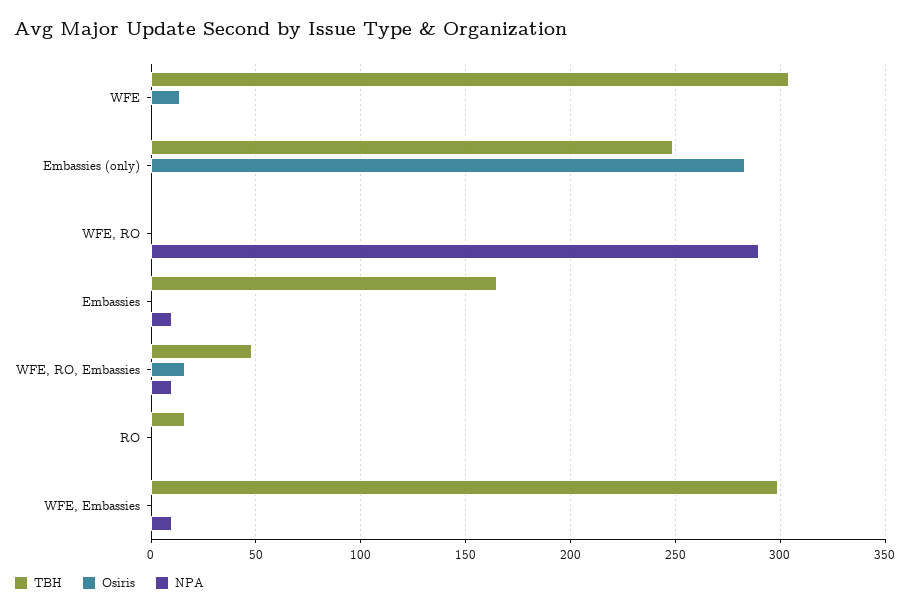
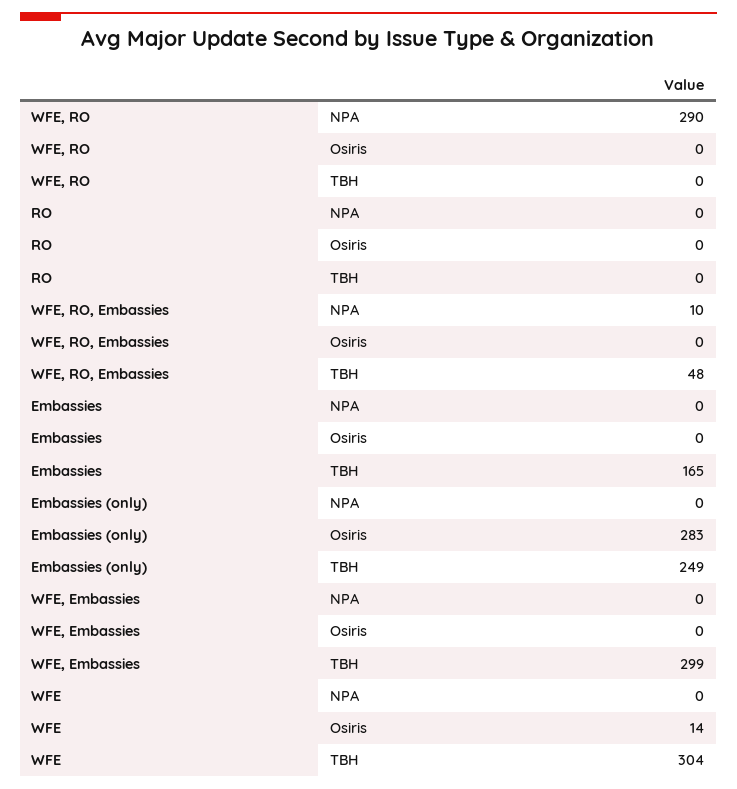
  {
    "TBH": {
      "WFE": 304,
      "Embassies (only)": 249,
      "WFE, RO": 0,
      "Embassies": 165,
      "WFE, RO, Embassies": 48,
-     "RO": 15,
+     "RO": 0,
      "WFE, Embassies": 299
    },
    "Osiris": {
      "WFE": 14,
      "Embassies (only)": 283,
      "WFE, RO": 0,
      "Embassies": 0,
-     "WFE, RO, Embassies": 15,
+     "WFE, RO, Embassies": 0,
      "RO": 0,
      "WFE, Embassies": 0
    },
    "NPA": {
      "WFE": 0,
      "Embassies (only)": 0,
      "WFE, RO": 290,
-     "Embassies": 10,
+     "Embassies": 0,
      "WFE, RO, Embassies": 10,
      "RO": 0,
-     "WFE, Embassies": 10
+     "WFE, Embassies": 0
    }
  }

